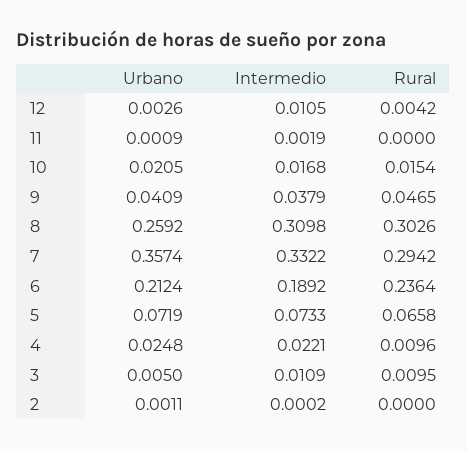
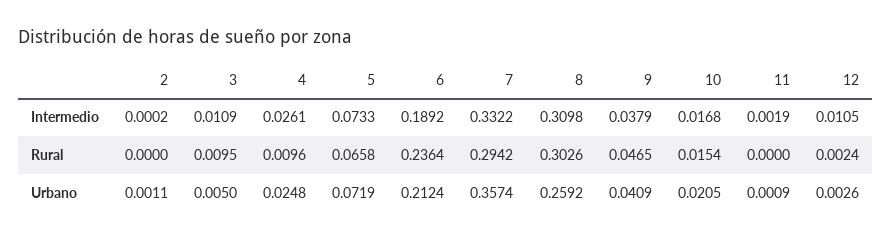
  {
    "Urbano": {
      "12": 0.0026,
      "11": 0.0009,
      "10": 0.0205,
      "9": 0.0409,
      "8": 0.2592,
      "7": 0.3574,
      "6": 0.2124,
      "5": 0.0719,
      "4": 0.0248,
      "3": 0.005,
      "2": 0.0011
    },
    "Intermedio": {
      "12": 0.0105,
      "11": 0.0019,
      "10": 0.0168,
      "9": 0.0379,
      "8": 0.3098,
      "7": 0.3322,
      "6": 0.1892,
      "5": 0.0733,
-     "4": 0.0221,
+     "4": 0.0261,
      "3": 0.0109,
      "2": 0.0002
    },
    "Rural": {
-     "12": 0.0042,
+     "12": 0.0024,
      "11": 0,
      "10": 0.0154,
      "9": 0.0465,
      "8": 0.3026,
      "7": 0.2942,
      "6": 0.2364,
      "5": 0.0658,
      "4": 0.0096,
      "3": 0.0095,
      "2": 0
    }
  }

